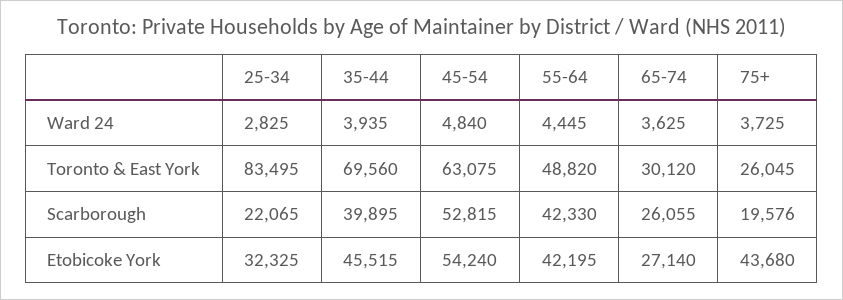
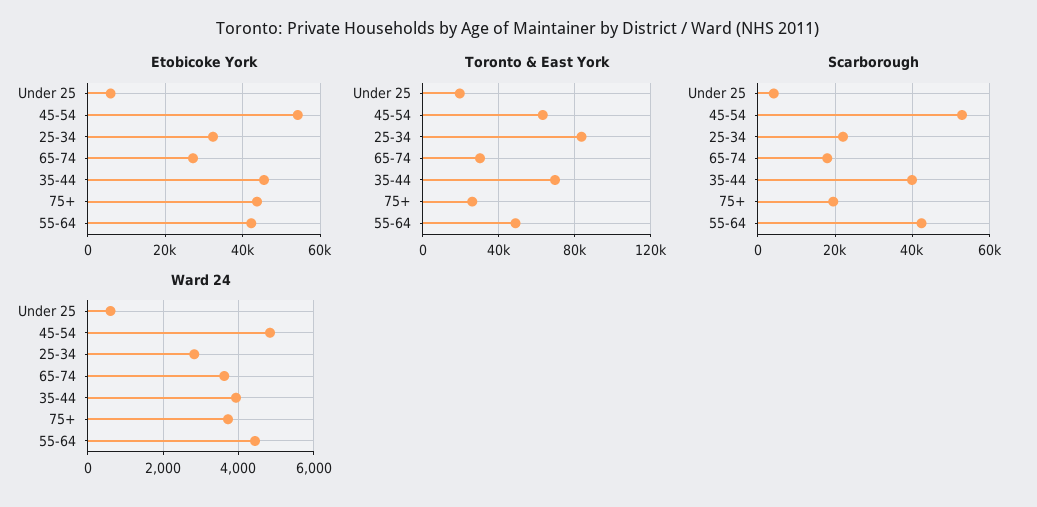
  {
    "Ward 24": {
      "25-34": 2825,
      "35-44": 3935,
      "45-54": 4840,
      "55-64": 4445,
      "65-74": 3625,
-     "75+": 3725
+     "75+": 3725,
+     "Under 25": 600
    },
    "Toronto & East York": {
      "25-34": 83495,
      "35-44": 69560,
      "45-54": 63075,
      "55-64": 48820,
      "65-74": 30120,
-     "75+": 26045
+     "75+": 26045,
+     "Under 25": 20000
    },
    "Scarborough": {
      "25-34": 22065,
      "35-44": 39895,
      "45-54": 52815,
      "55-64": 42330,
-     "65-74": 26055,
+     "65-74": 18000,
-     "75+": 19576
+     "75+": 19576,
+     "Under 25": 4000
    },
    "Etobicoke York": {
      "25-34": 32325,
      "35-44": 45515,
      "45-54": 54240,
      "55-64": 42195,
      "65-74": 27140,
-     "75+": 43680
+     "75+": 43680,
+     "Under 25": 6000
    }
  }

